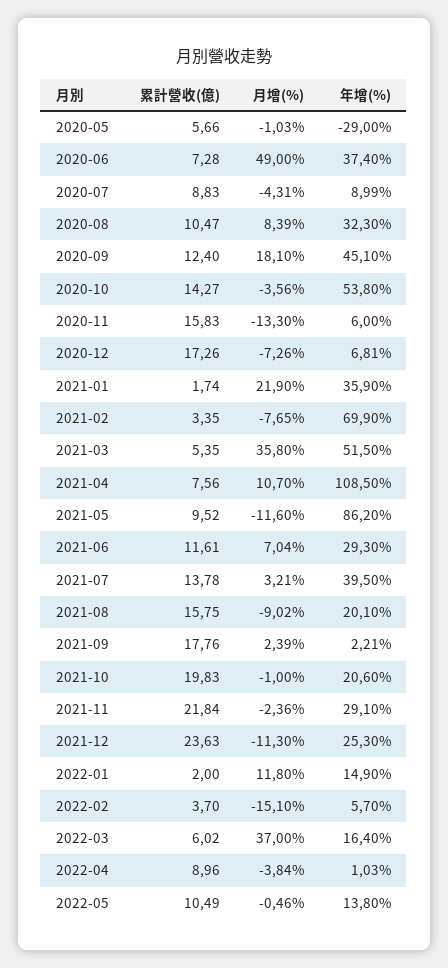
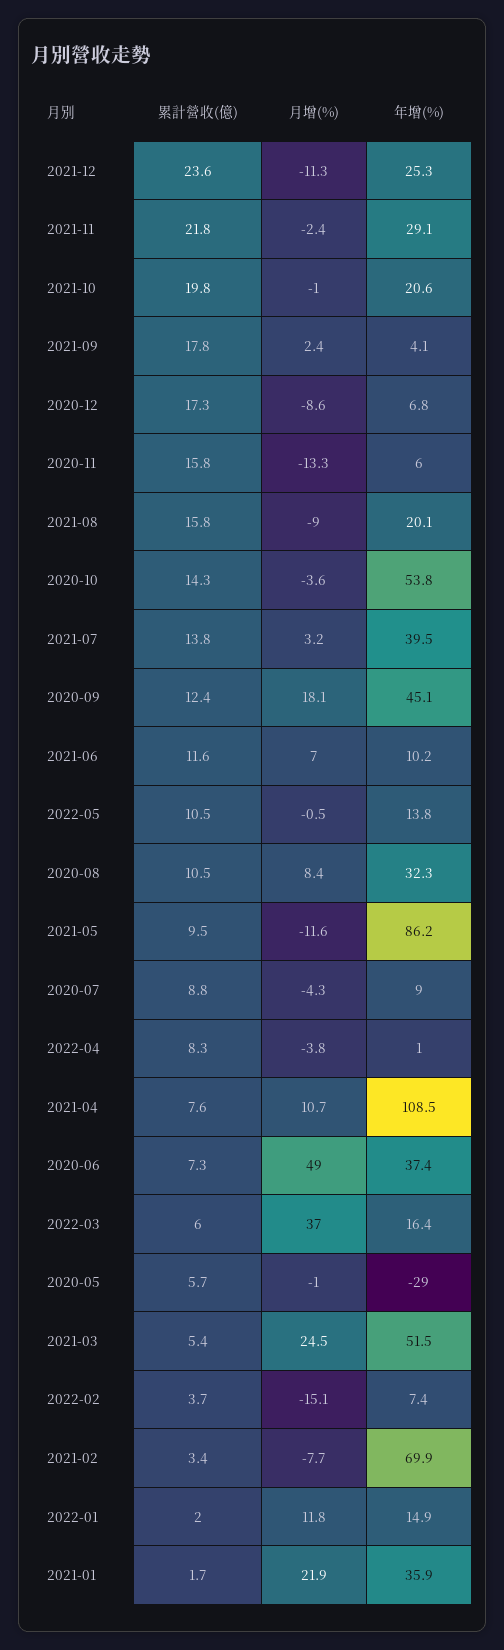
  {
    "累計營收(億)": {
      "2020-05": 5.66,
      "2020-06": 7.28,
      "2020-07": 8.83,
      "2020-08": 10.47,
      "2020-09": 12.4,
      "2020-10": 14.27,
      "2020-11": 15.83,
      "2020-12": 17.26,
      "2021-01": 1.74,
      "2021-02": 3.35,
      "2021-03": 5.35,
      "2021-04": 7.56,
      "2021-05": 9.52,
      "2021-06": 11.61,
      "2021-07": 13.78,
      "2021-08": 15.75,
      "2021-09": 17.76,
      "2021-10": 19.83,
      "2021-11": 21.84,
      "2021-12": 23.63,
      "2022-01": 2,
      "2022-02": 3.7,
      "2022-03": 6.02,
-     "2022-04": 8.96,
+     "2022-04": 8.3,
      "2022-05": 10.49
    },
    "月增(%)": {
      "2020-05": -1.03,
      "2020-06": 49,
      "2020-07": -4.31,
      "2020-08": 8.39,
      "2020-09": 18.1,
      "2020-10": -3.56,
      "2020-11": -13.3,
-     "2020-12": -7.26,
+     "2020-12": -8.6,
      "2021-01": 21.9,
      "2021-02": -7.65,
-     "2021-03": 35.8,
+     "2021-03": 24.5,
      "2021-04": 10.7,
      "2021-05": -11.6,
      "2021-06": 7.04,
      "2021-07": 3.21,
      "2021-08": -9.02,
      "2021-09": 2.39,
      "2021-10": -1,
      "2021-11": -2.36,
      "2021-12": -11.3,
      "2022-01": 11.8,
      "2022-02": -15.1,
      "2022-03": 37,
      "2022-04": -3.84,
      "2022-05": -0.46
    },
    "年增(%)": {
      "2020-05": -29,
      "2020-06": 37.4,
      "2020-07": 8.99,
      "2020-08": 32.3,
      "2020-09": 45.1,
      "2020-10": 53.8,
      "2020-11": 6,
      "2020-12": 6.81,
      "2021-01": 35.9,
      "2021-02": 69.9,
      "2021-03": 51.5,
      "2021-04": 108.5,
      "2021-05": 86.2,
-     "2021-06": 29.3,
+     "2021-06": 10.2,
      "2021-07": 39.5,
      "2021-08": 20.1,
-     "2021-09": 2.21,
+     "2021-09": 4.1,
      "2021-10": 20.6,
      "2021-11": 29.1,
      "2021-12": 25.3,
      "2022-01": 14.9,
-     "2022-02": 5.7,
+     "2022-02": 7.4,
      "2022-03": 16.4,
      "2022-04": 1.03,
      "2022-05": 13.8
    }
  }

